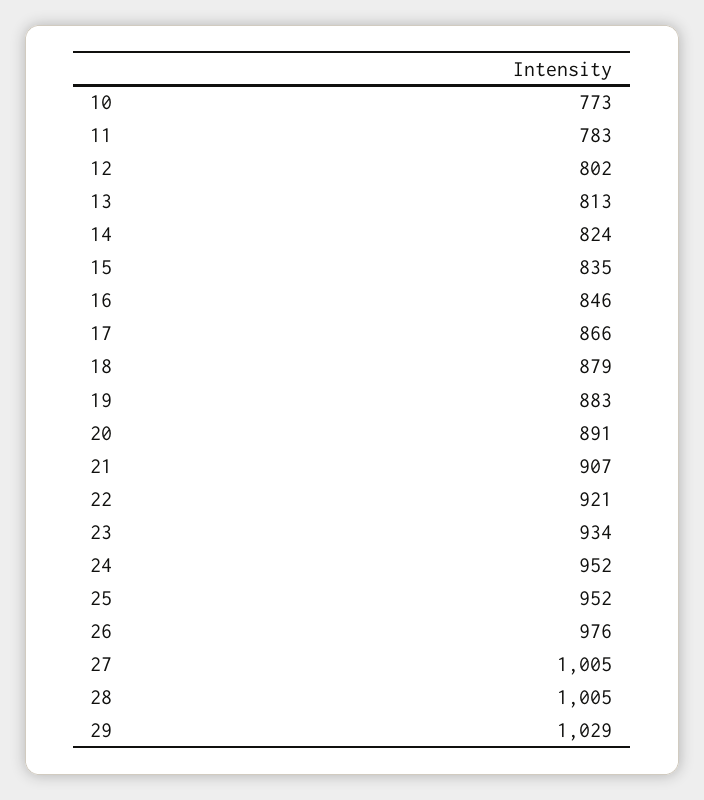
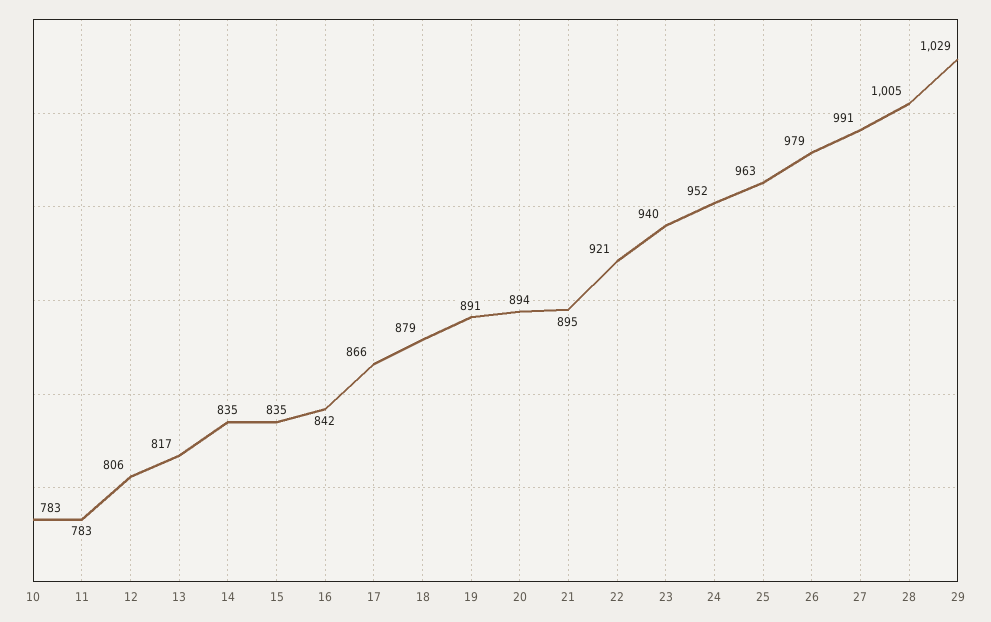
  {
-   "10": 773,
+   "10": 783,
    "11": 783,
-   "12": 802,
+   "12": 806,
-   "13": 813,
+   "13": 817,
-   "14": 824,
+   "14": 835,
    "15": 835,
-   "16": 846,
+   "16": 842,
    "17": 866,
    "18": 879,
-   "19": 883,
+   "19": 891,
-   "20": 891,
+   "20": 894,
-   "21": 907,
+   "21": 895,
    "22": 921,
-   "23": 934,
+   "23": 940,
    "24": 952,
-   "25": 952,
+   "25": 963,
-   "26": 976,
+   "26": 979,
-   "27": 1005,
+   "27": 991,
    "28": 1005,
    "29": 1029
  }

